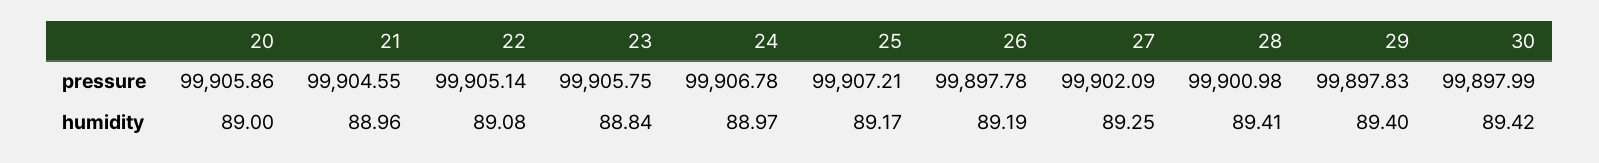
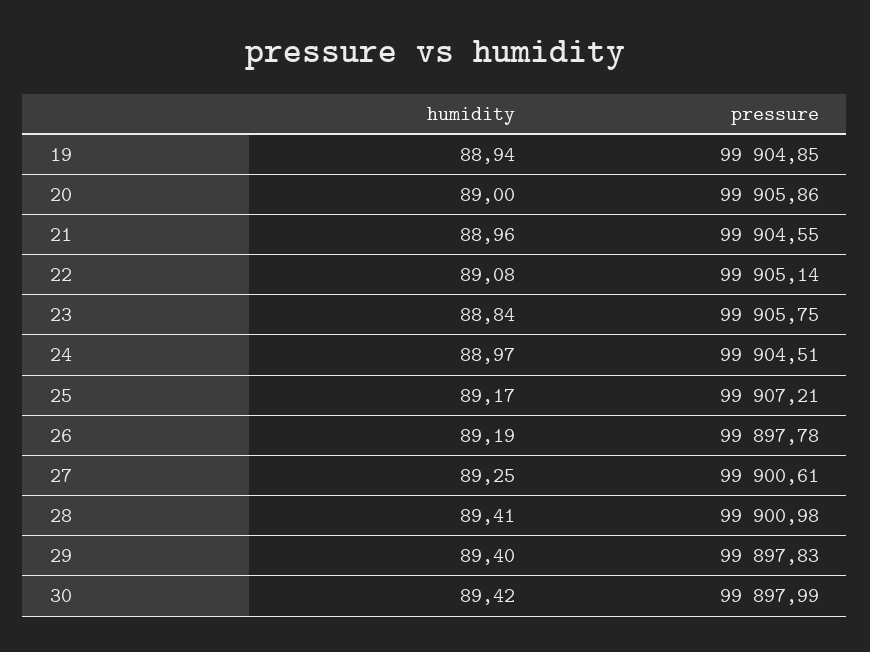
  {
    "20": {
      "pressure": 99905.86,
      "humidity": 89
    },
    "21": {
      "pressure": 99904.55,
      "humidity": 88.96
    },
    "22": {
      "pressure": 99905.14,
      "humidity": 89.08
    },
    "23": {
      "pressure": 99905.75,
      "humidity": 88.84
    },
    "24": {
-     "pressure": 99906.78,
+     "pressure": 99904.51,
      "humidity": 88.97
    },
    "25": {
      "pressure": 99907.21,
      "humidity": 89.17
    },
    "26": {
      "pressure": 99897.78,
      "humidity": 89.19
    },
    "27": {
-     "pressure": 99902.09,
+     "pressure": 99900.61,
      "humidity": 89.25
    },
    "28": {
      "pressure": 99900.98,
      "humidity": 89.41
    },
    "29": {
      "pressure": 99897.83,
      "humidity": 89.4
    },
    "30": {
      "pressure": 99897.99,
      "humidity": 89.42
-   }
+   },
+   "19": {
+     "humidity": 88.94,
+     "pressure": 99904.85
+   }
  }

